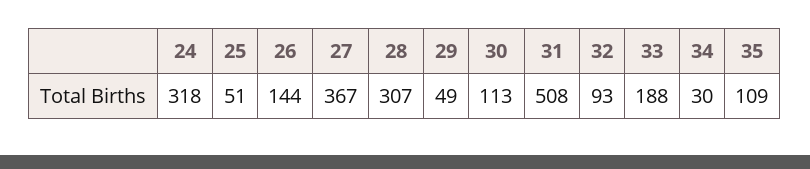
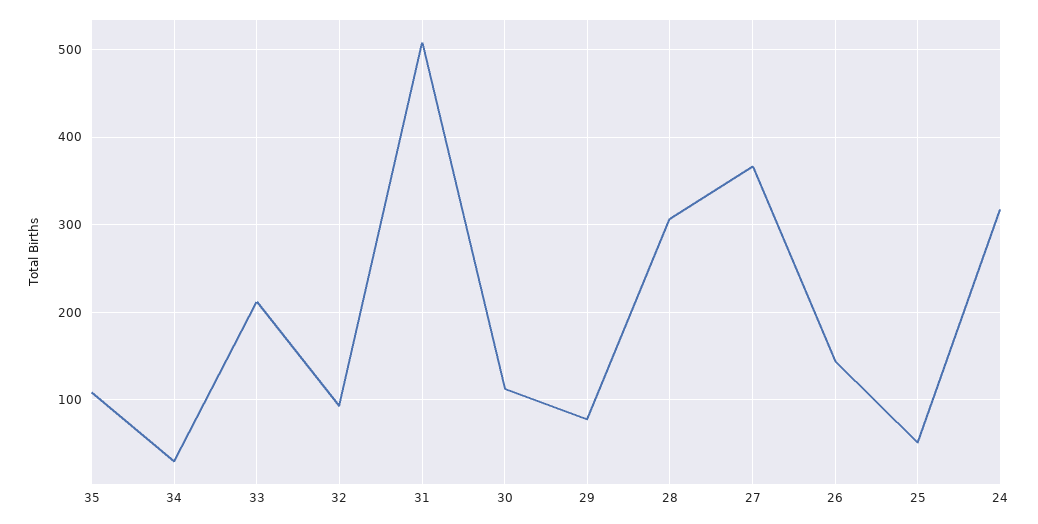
  {
    "24": 318,
    "25": 51,
    "26": 144,
    "27": 367,
    "28": 307,
-   "29": 49,
+   "29": 80,
    "30": 113,
    "31": 508,
    "32": 93,
-   "33": 188,
+   "33": 210,
    "34": 30,
    "35": 109
  }

